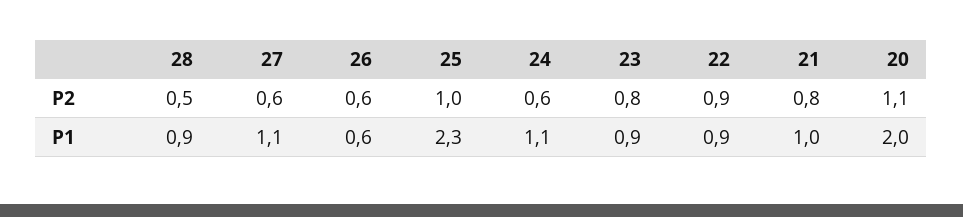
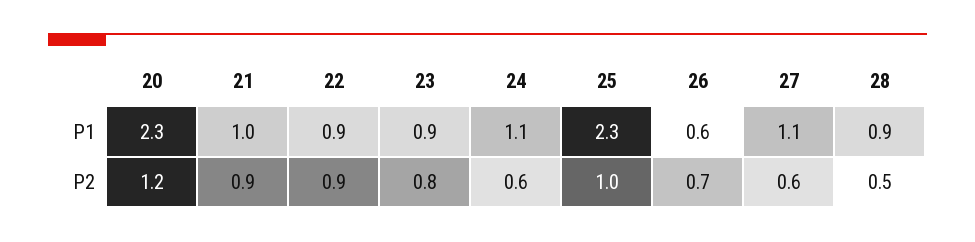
  {
    "28": {
      "P2": 0.5,
      "P1": 0.9
    },
    "27": {
      "P2": 0.6,
      "P1": 1.1
    },
    "26": {
-     "P2": 0.6,
+     "P2": 0.7,
      "P1": 0.6
    },
    "25": {
      "P2": 1,
      "P1": 2.3
    },
    "24": {
      "P2": 0.6,
      "P1": 1.1
    },
    "23": {
      "P2": 0.8,
      "P1": 0.9
    },
    "22": {
      "P2": 0.9,
      "P1": 0.9
    },
    "21": {
-     "P2": 0.8,
+     "P2": 0.9,
      "P1": 1
    },
    "20": {
-     "P2": 1.1,
+     "P2": 1.2,
-     "P1": 2
+     "P1": 2.3
    }
  }

